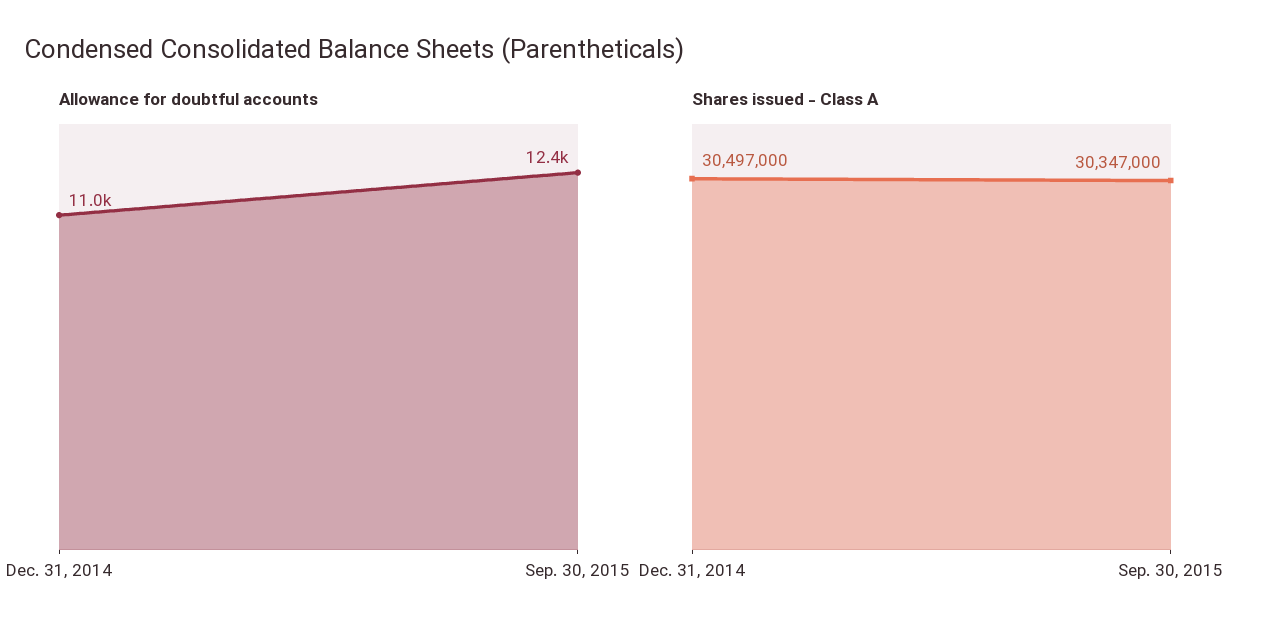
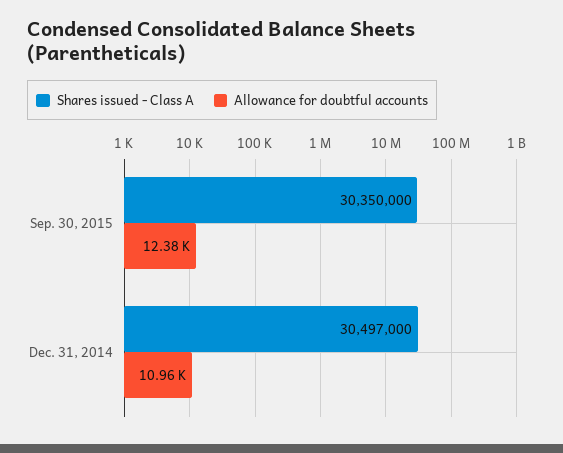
  {
    "Allowance for doubtful accounts": {
      "Dec. 31, 2014": 10960,
      "Sep. 30, 2015": 12380
    },
    "Shares issued - Class A": {
      "Dec. 31, 2014": 30497000,
-     "Sep. 30, 2015": 30347000
+     "Sep. 30, 2015": 30350000
    }
  }

